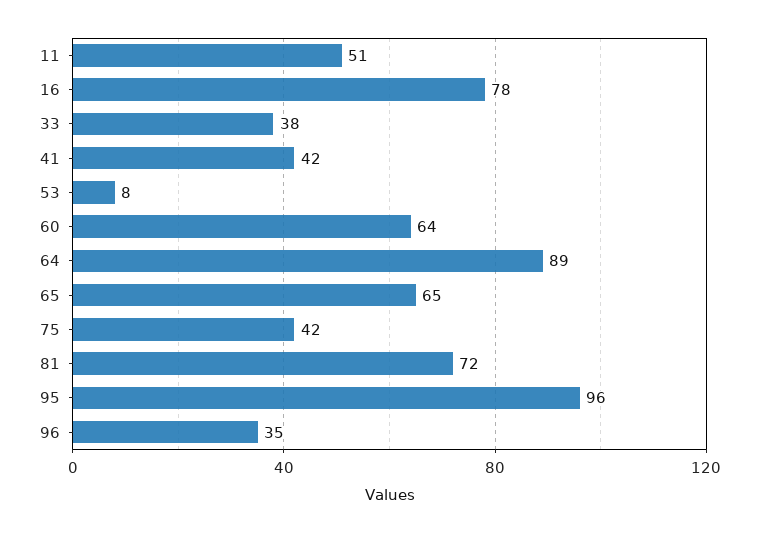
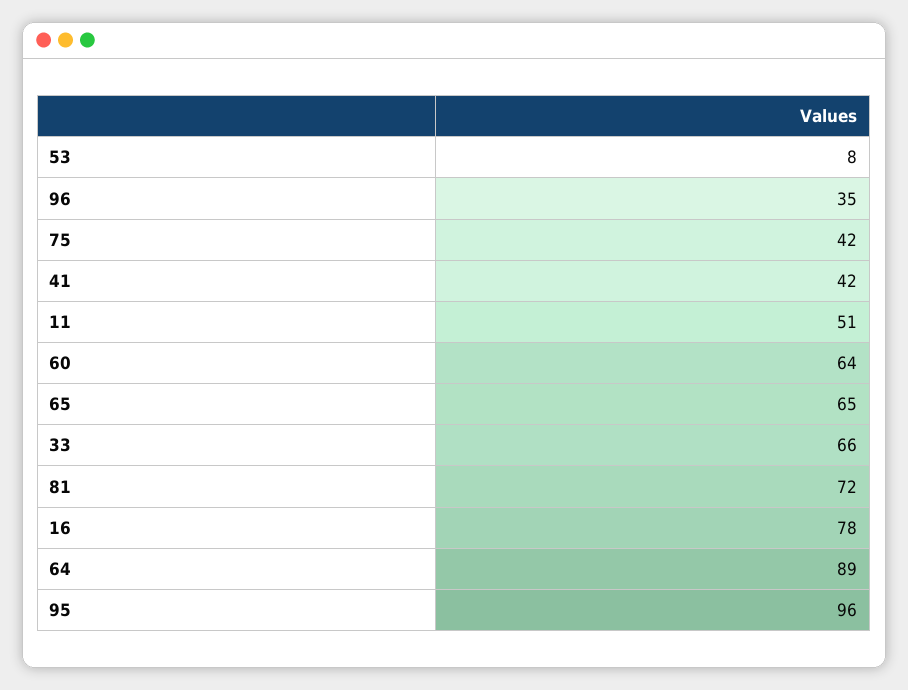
  {
    "11": 51,
    "16": 78,
-   "33": 38,
+   "33": 66,
    "41": 42,
    "53": 8,
    "60": 64,
    "64": 89,
    "65": 65,
    "75": 42,
    "81": 72,
    "95": 96,
    "96": 35
  }

